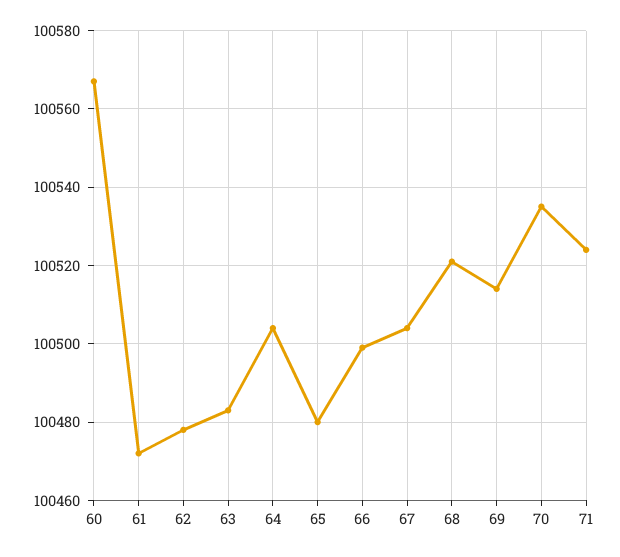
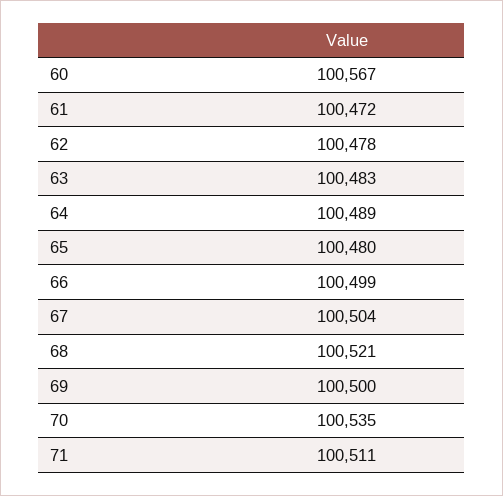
  {
    "60": 100567,
    "61": 100472,
    "62": 100478,
    "63": 100483,
-   "64": 100505,
+   "64": 100489,
    "65": 100480,
    "66": 100499,
    "67": 100504,
    "68": 100521,
-   "69": 100515,
+   "69": 100500,
    "70": 100535,
-   "71": 100525
+   "71": 100511
  }

